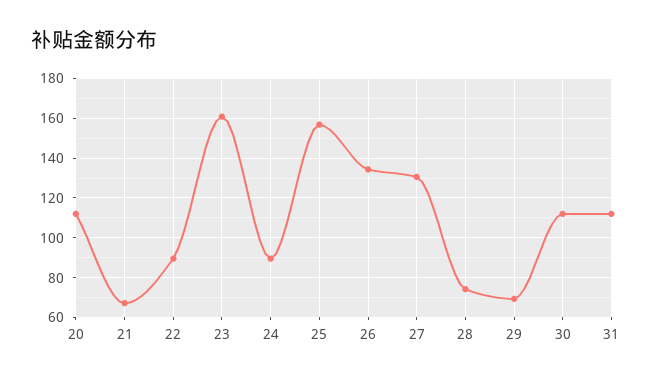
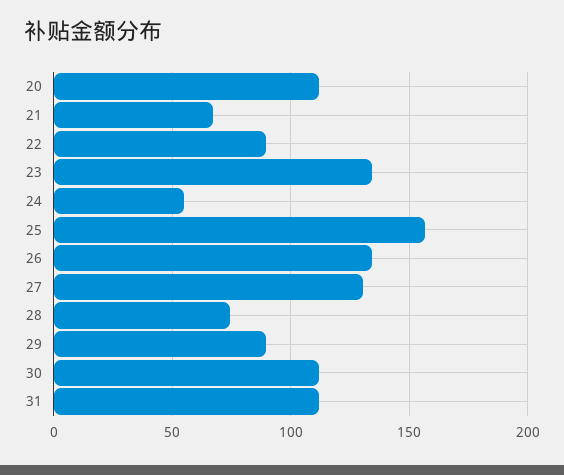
  {
    "20": 110,
    "21": 65,
    "22": 90,
-   "23": 160,
+   "23": 135,
-   "24": 90,
+   "24": 55,
    "25": 155,
    "26": 135,
    "27": 130,
    "28": 75,
-   "29": 70,
+   "29": 90,
    "30": 110,
    "31": 110
  }

